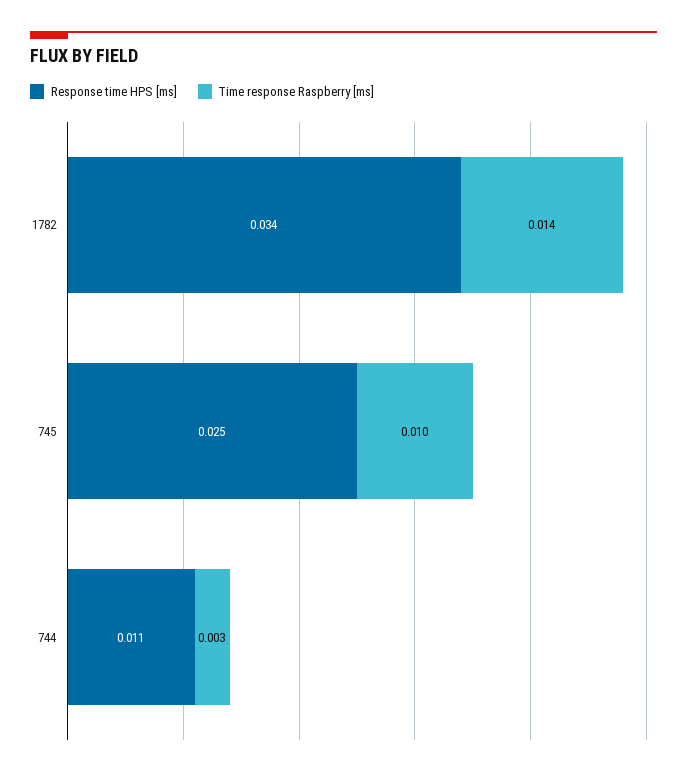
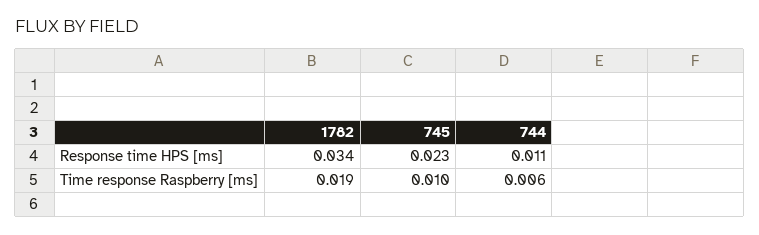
  {
    "Response time HPS [ms]": {
      "1782": 0.034,
-     "745": 0.025,
+     "745": 0.023,
      "744": 0.011
    },
    "Time response Raspberry [ms]": {
-     "1782": 0.014,
+     "1782": 0.019,
      "745": 0.01,
-     "744": 0.003
+     "744": 0.006
    }
  }

